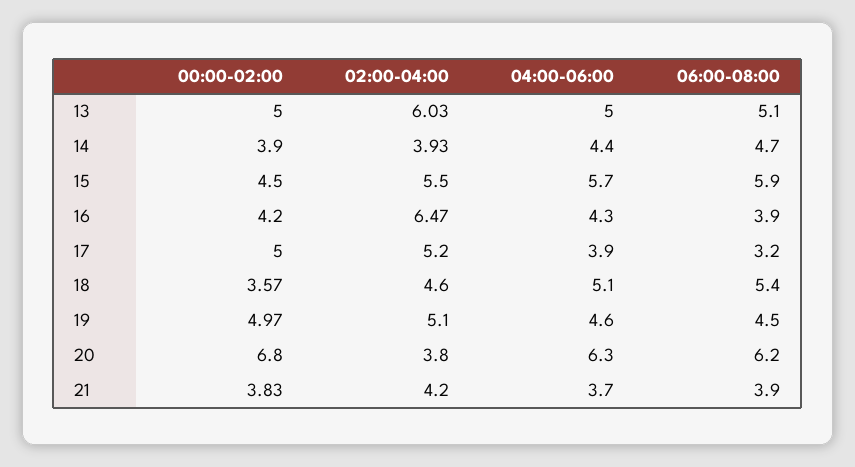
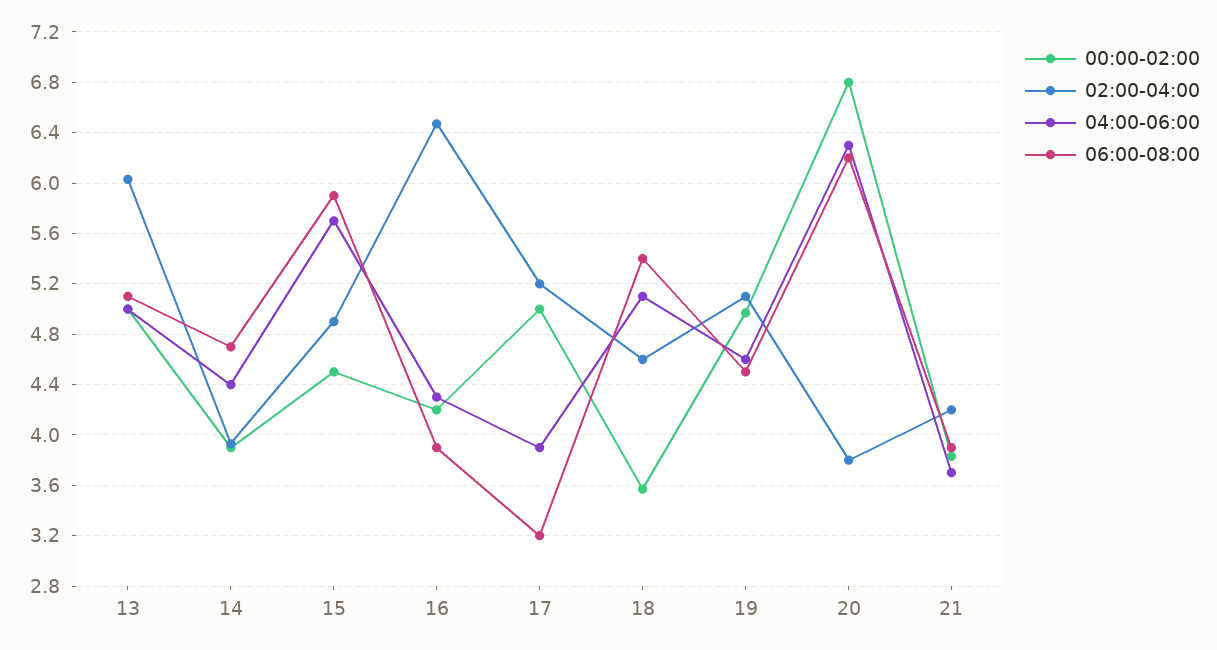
  {
    "00:00-02:00": {
      "13": 5,
      "14": 3.9,
      "15": 4.5,
      "16": 4.2,
      "17": 5,
      "18": 3.57,
      "19": 4.97,
      "20": 6.8,
      "21": 3.83
    },
    "02:00-04:00": {
      "13": 6.03,
      "14": 3.93,
-     "15": 5.5,
+     "15": 4.9,
      "16": 6.47,
      "17": 5.2,
      "18": 4.6,
      "19": 5.1,
      "20": 3.8,
      "21": 4.2
    },
    "04:00-06:00": {
      "13": 5,
      "14": 4.4,
      "15": 5.7,
      "16": 4.3,
      "17": 3.9,
      "18": 5.1,
      "19": 4.6,
      "20": 6.3,
      "21": 3.7
    },
    "06:00-08:00": {
      "13": 5.1,
      "14": 4.7,
      "15": 5.9,
      "16": 3.9,
      "17": 3.2,
      "18": 5.4,
      "19": 4.5,
      "20": 6.2,
      "21": 3.9
    }
  }

